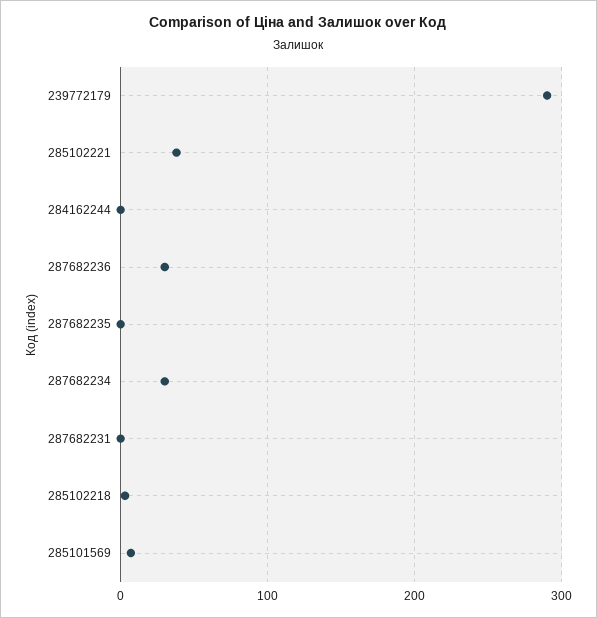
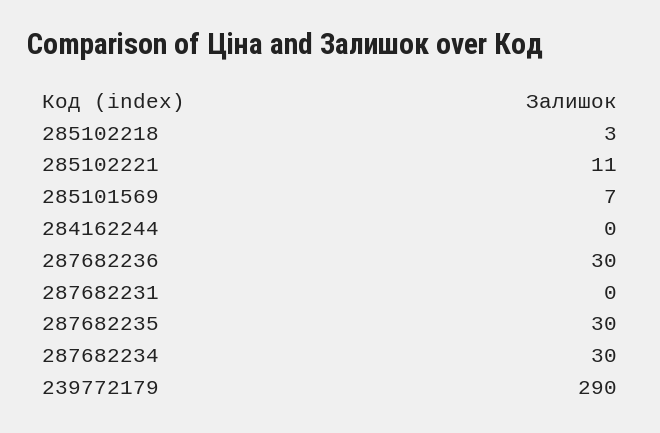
  {
    "239772179": 290,
-   "285102221": 40,
+   "285102221": 11,
    "284162244": 0,
    "287682236": 30,
-   "287682235": 0,
+   "287682235": 30,
    "287682234": 30,
    "287682231": 0,
    "285102218": 3,
    "285101569": 7
  }

